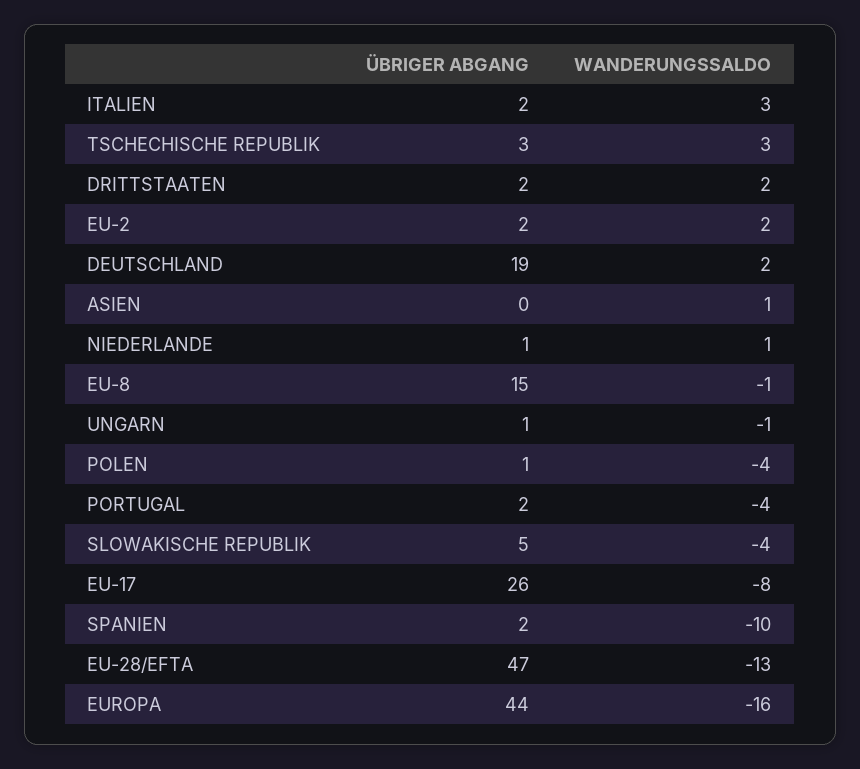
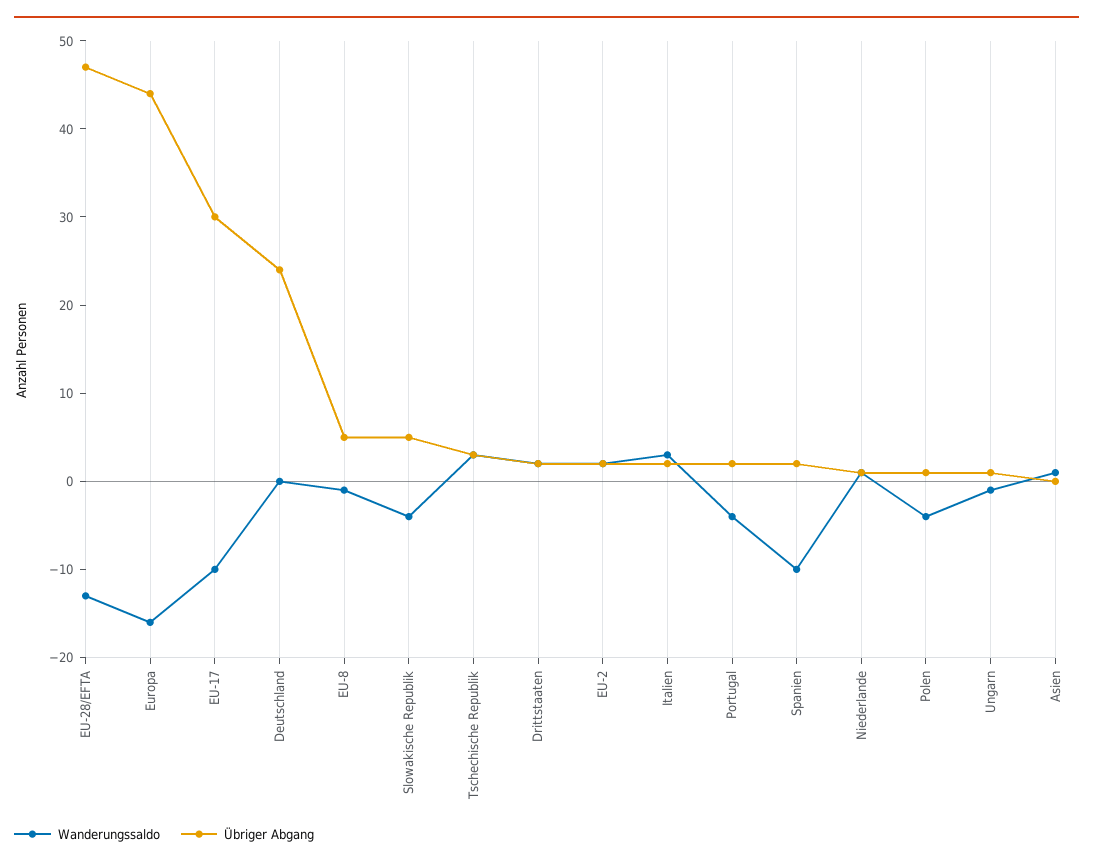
  {
    "ÜBRIGER ABGANG": {
      "ITALIEN": 2,
      "TSCHECHISCHE REPUBLIK": 3,
      "DRITTSTAATEN": 2,
      "EU-2": 2,
-     "DEUTSCHLAND": 19,
+     "DEUTSCHLAND": 24,
      "ASIEN": 0,
      "NIEDERLANDE": 1,
-     "EU-8": 15,
+     "EU-8": 5,
      "UNGARN": 1,
      "POLEN": 1,
      "PORTUGAL": 2,
      "SLOWAKISCHE REPUBLIK": 5,
-     "EU-17": 26,
+     "EU-17": 30,
      "SPANIEN": 2,
      "EU-28/EFTA": 47,
      "EUROPA": 44
    },
    "WANDERUNGSSALDO": {
      "ITALIEN": 3,
      "TSCHECHISCHE REPUBLIK": 3,
      "DRITTSTAATEN": 2,
      "EU-2": 2,
-     "DEUTSCHLAND": 2,
+     "DEUTSCHLAND": 0,
      "ASIEN": 1,
      "NIEDERLANDE": 1,
      "EU-8": -1,
      "UNGARN": -1,
      "POLEN": -4,
      "PORTUGAL": -4,
      "SLOWAKISCHE REPUBLIK": -4,
-     "EU-17": -8,
+     "EU-17": -10,
      "SPANIEN": -10,
      "EU-28/EFTA": -13,
      "EUROPA": -16
    }
  }

